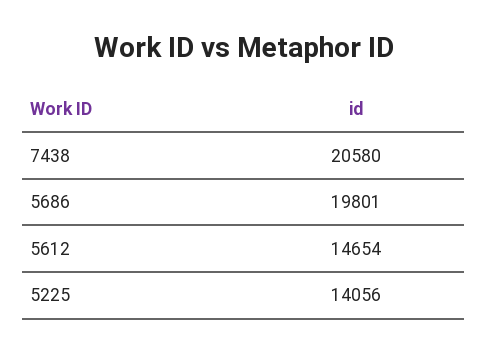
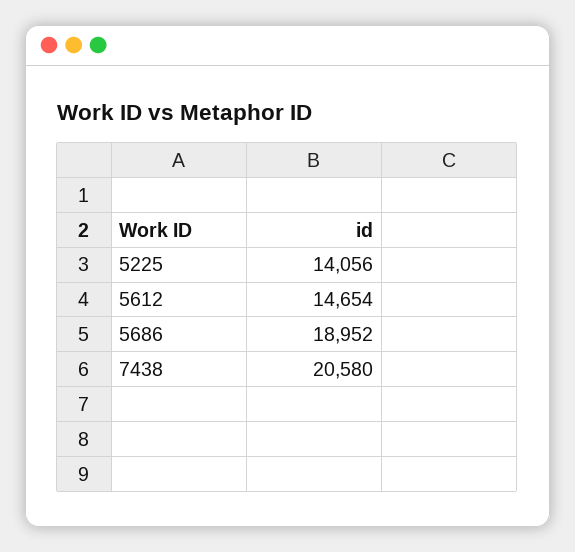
  {
    "7438": 20580,
-   "5686": 19801,
+   "5686": 18952,
    "5612": 14654,
    "5225": 14056
  }

